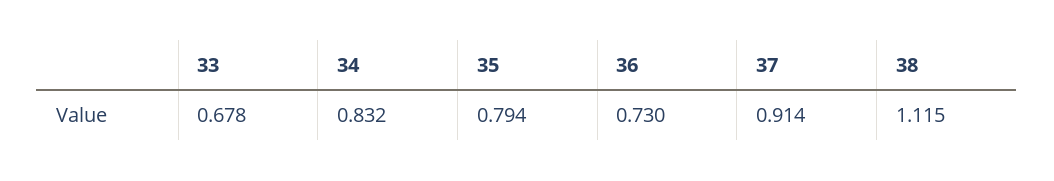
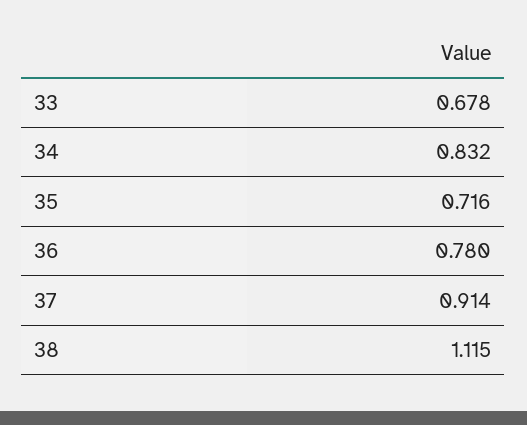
  {
    "33": 0.678,
    "34": 0.832,
-   "35": 0.794,
+   "35": 0.716,
-   "36": 0.73,
+   "36": 0.78,
    "37": 0.914,
    "38": 1.115
  }

